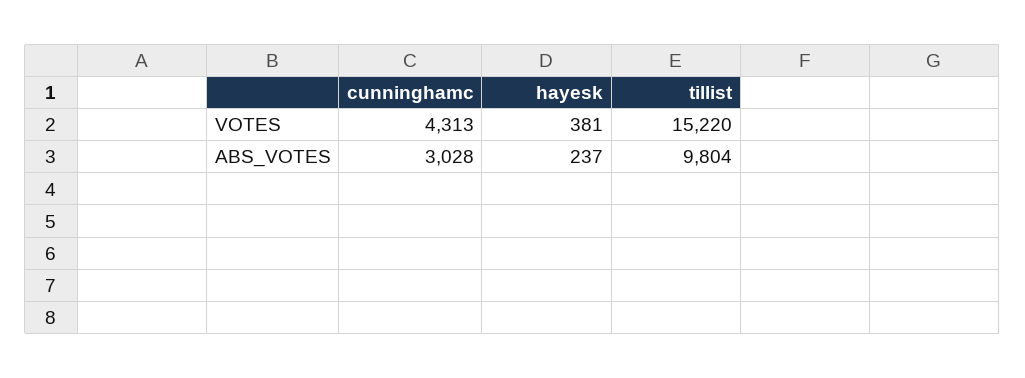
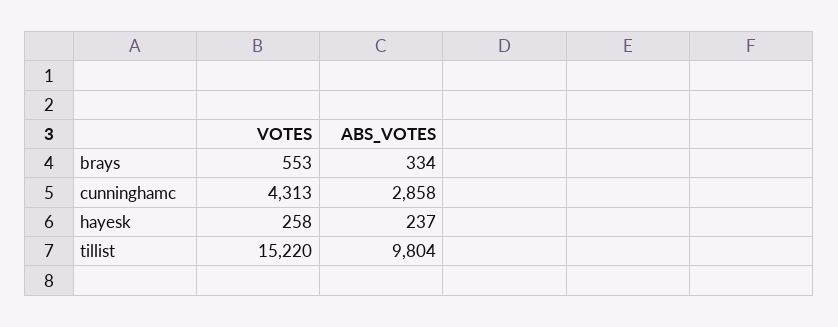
  {
    "cunninghamc": {
      "VOTES": 4313,
-     "ABS_VOTES": 3028
+     "ABS_VOTES": 2858
    },
    "hayesk": {
-     "VOTES": 381,
+     "VOTES": 258,
      "ABS_VOTES": 237
    },
    "tillist": {
      "VOTES": 15220,
      "ABS_VOTES": 9804
-   }
+   },
+   "brays": {
+     "VOTES": 553,
+     "ABS_VOTES": 334
+   }
  }

